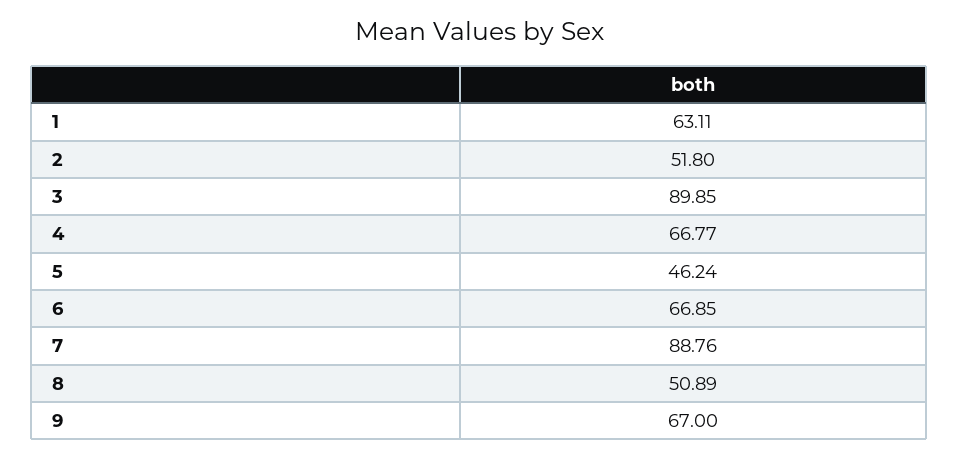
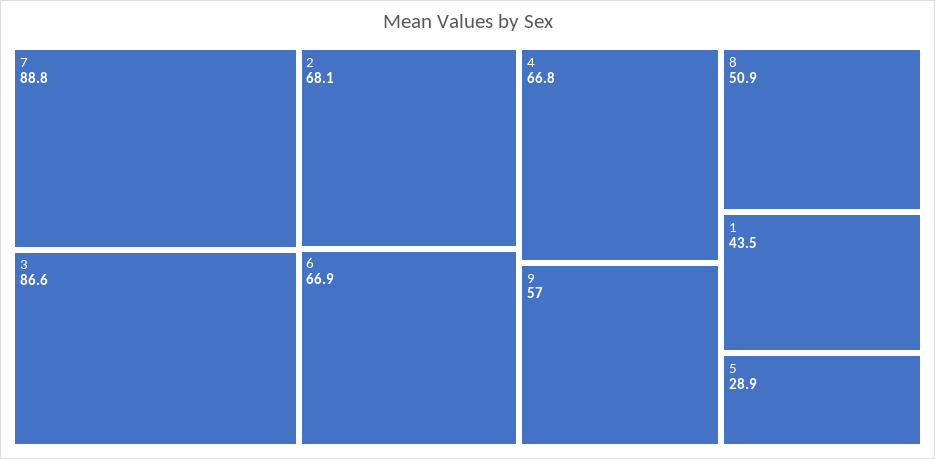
  {
-   "1": 63.11,
+   "1": 43.5,
-   "2": 51.8,
+   "2": 68.1,
-   "3": 89.85,
+   "3": 86.6,
    "4": 66.77,
-   "5": 46.24,
+   "5": 28.9,
    "6": 66.85,
    "7": 88.76,
    "8": 50.89,
-   "9": 67
+   "9": 57
  }

